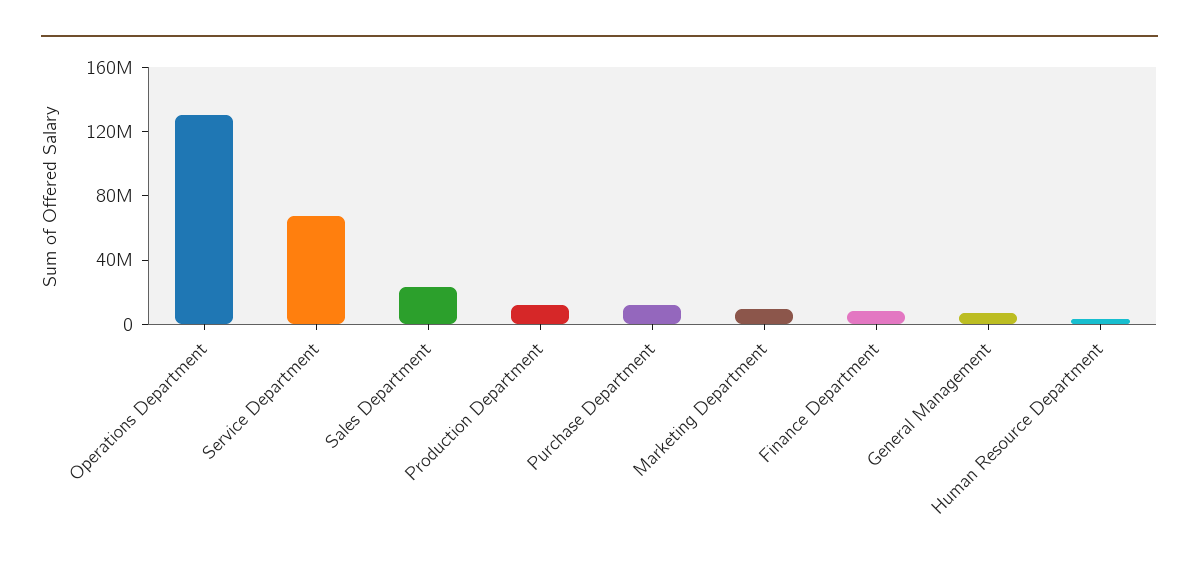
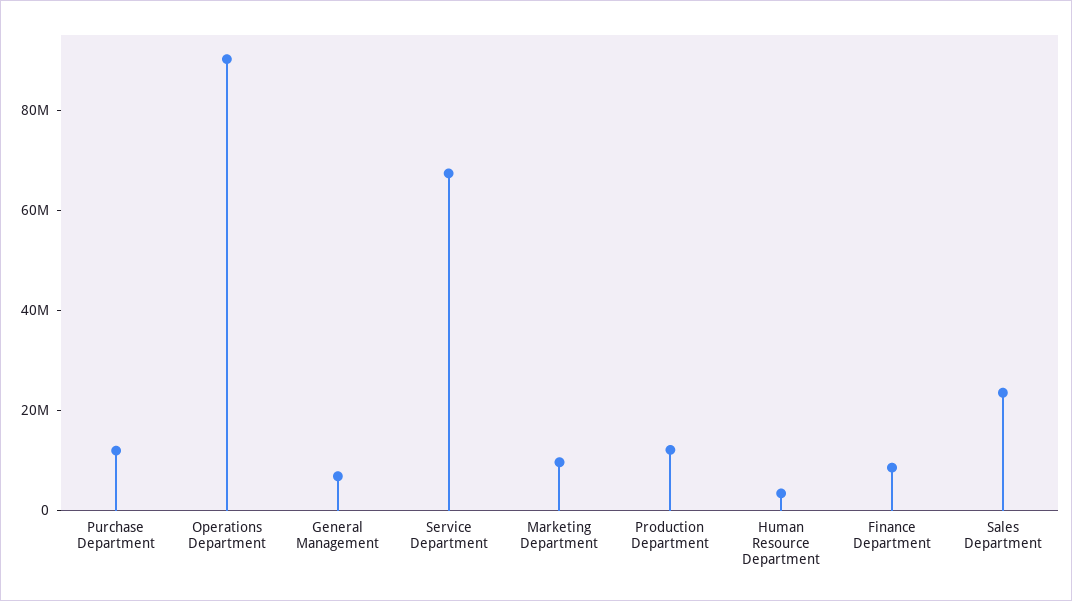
  {
-   "Operations Department": 130000000,
+   "Operations Department": 90000000,
    "Service Department": 65000000,
    "Sales Department": 25000000,
    "Production Department": 10000000,
    "Purchase Department": 10000000,
    "Marketing Department": 10000000,
    "Finance Department": 10000000,
    "General Management": 5000000,
    "Human Resource Department": 5000000
  }

